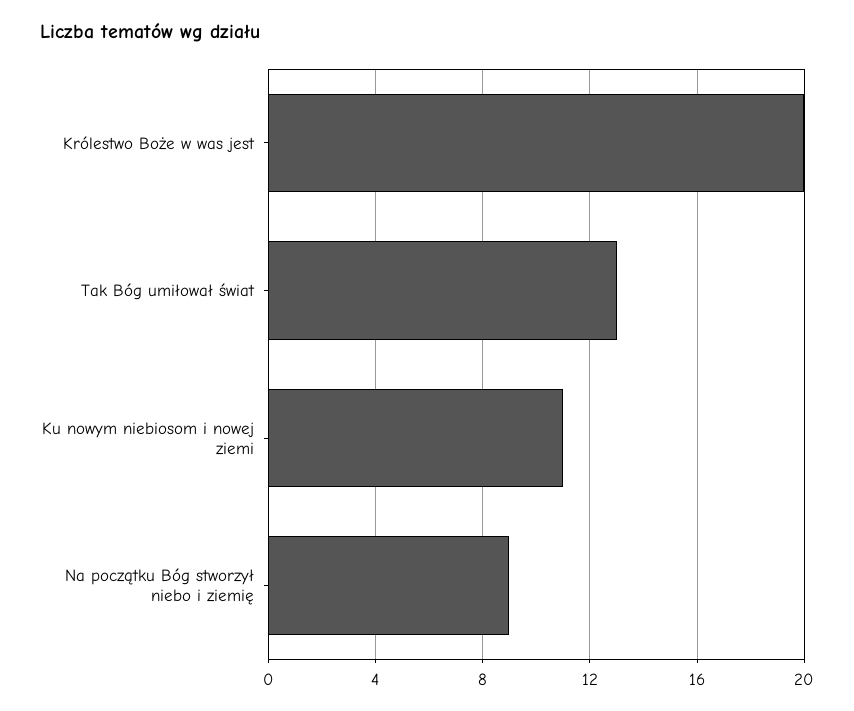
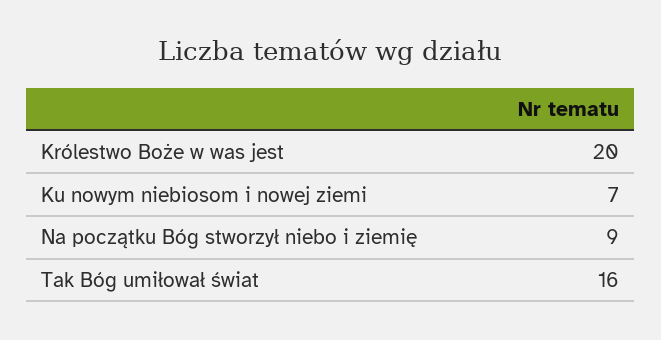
  {
    "Królestwo Boże w was jest": 20,
-   "Tak Bóg umiłował świat": 13,
+   "Tak Bóg umiłował świat": 16,
-   "Ku nowym niebiosom i nowej ziemi": 11,
+   "Ku nowym niebiosom i nowej ziemi": 7,
    "Na początku Bóg stworzył niebo i ziemię": 9
  }

